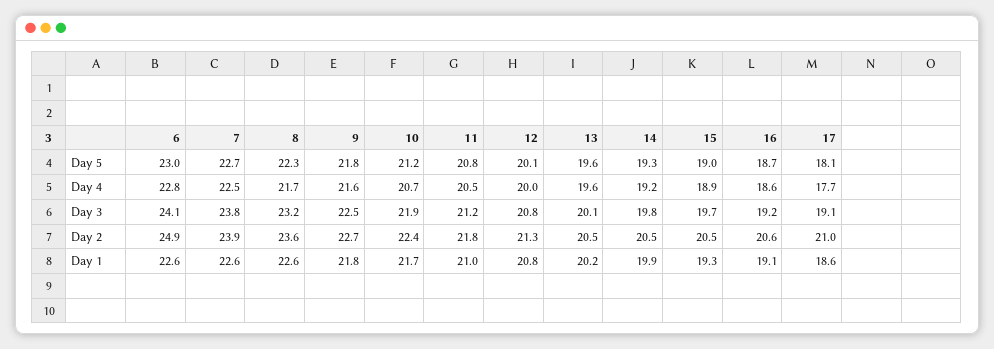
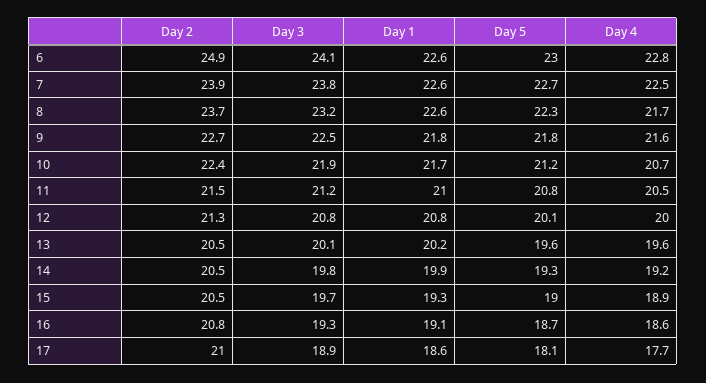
  {
    "6": {
      "Day 5": 23,
      "Day 4": 22.8,
      "Day 3": 24.1,
      "Day 2": 24.9,
      "Day 1": 22.6
    },
    "7": {
      "Day 5": 22.7,
      "Day 4": 22.5,
      "Day 3": 23.8,
      "Day 2": 23.9,
      "Day 1": 22.6
    },
    "8": {
      "Day 5": 22.3,
      "Day 4": 21.7,
      "Day 3": 23.2,
-     "Day 2": 23.6,
+     "Day 2": 23.7,
      "Day 1": 22.6
    },
    "9": {
      "Day 5": 21.8,
      "Day 4": 21.6,
      "Day 3": 22.5,
      "Day 2": 22.7,
      "Day 1": 21.8
    },
    "10": {
      "Day 5": 21.2,
      "Day 4": 20.7,
      "Day 3": 21.9,
      "Day 2": 22.4,
      "Day 1": 21.7
    },
    "11": {
      "Day 5": 20.8,
      "Day 4": 20.5,
      "Day 3": 21.2,
-     "Day 2": 21.8,
+     "Day 2": 21.5,
      "Day 1": 21
    },
    "12": {
      "Day 5": 20.1,
      "Day 4": 20,
      "Day 3": 20.8,
      "Day 2": 21.3,
      "Day 1": 20.8
    },
    "13": {
      "Day 5": 19.6,
      "Day 4": 19.6,
      "Day 3": 20.1,
      "Day 2": 20.5,
      "Day 1": 20.2
    },
    "14": {
      "Day 5": 19.3,
      "Day 4": 19.2,
      "Day 3": 19.8,
      "Day 2": 20.5,
      "Day 1": 19.9
    },
    "15": {
      "Day 5": 19,
      "Day 4": 18.9,
      "Day 3": 19.7,
      "Day 2": 20.5,
      "Day 1": 19.3
    },
    "16": {
      "Day 5": 18.7,
      "Day 4": 18.6,
-     "Day 3": 19.2,
+     "Day 3": 19.3,
-     "Day 2": 20.6,
+     "Day 2": 20.8,
      "Day 1": 19.1
    },
    "17": {
      "Day 5": 18.1,
      "Day 4": 17.7,
-     "Day 3": 19.1,
+     "Day 3": 18.9,
      "Day 2": 21,
      "Day 1": 18.6
    }
  }

